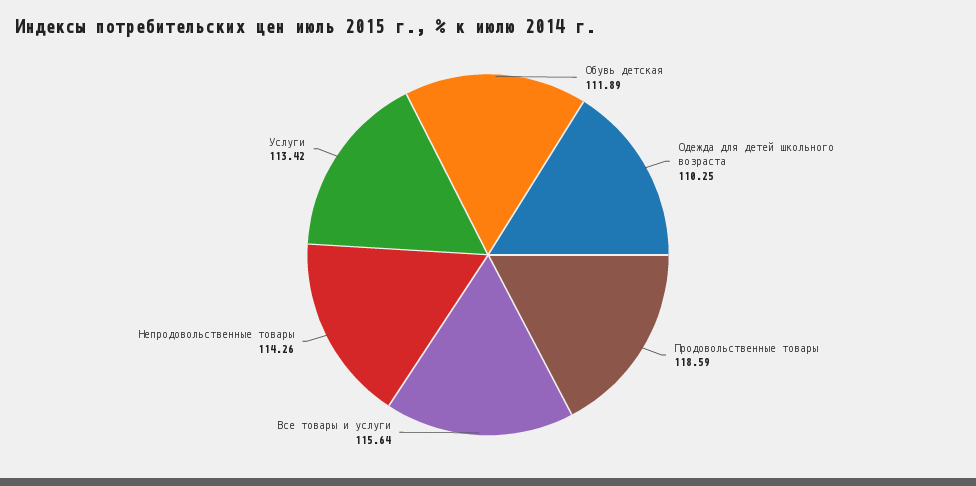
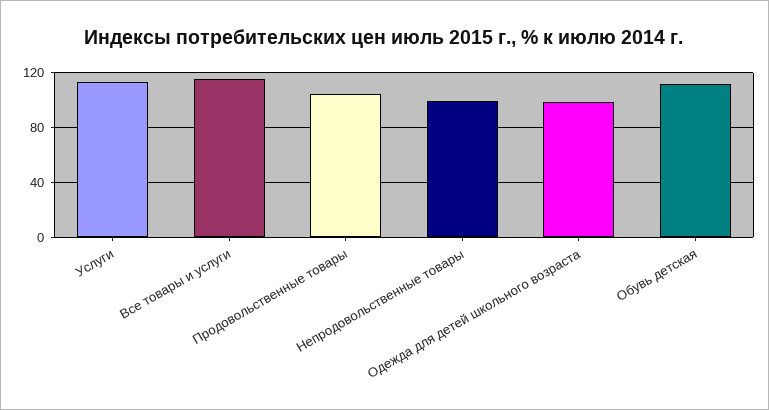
  {
    "Обувь детская": 111.89,
-   "Одежда для детей школьного возраста": 110.25,
+   "Одежда для детей школьного возраста": 100,
-   "Продовольственные товары": 118.59,
+   "Продовольственные товары": 105,
    "Все товары и услуги": 115.64,
-   "Непродовольственные товары": 114.26,
+   "Непродовольственные товары": 100,
    "Услуги": 113.42
  }

